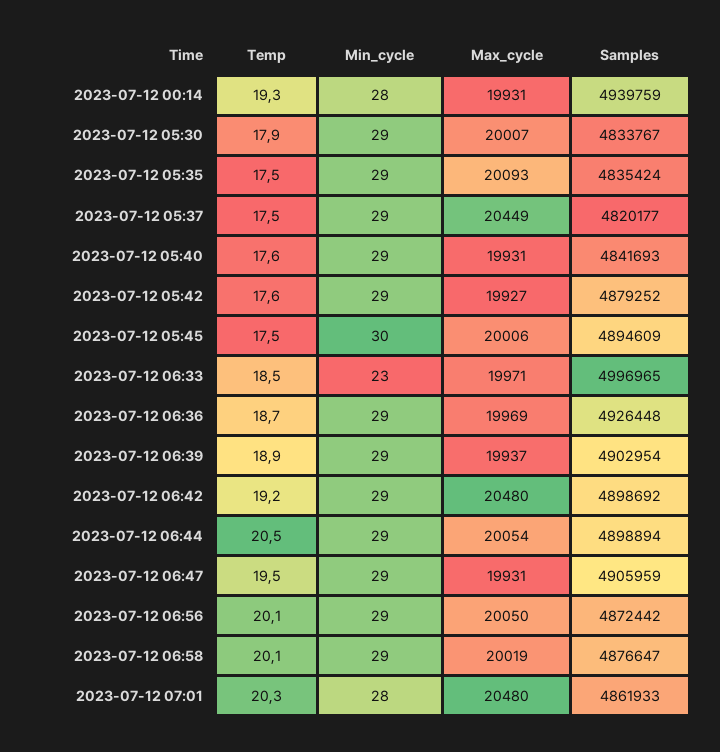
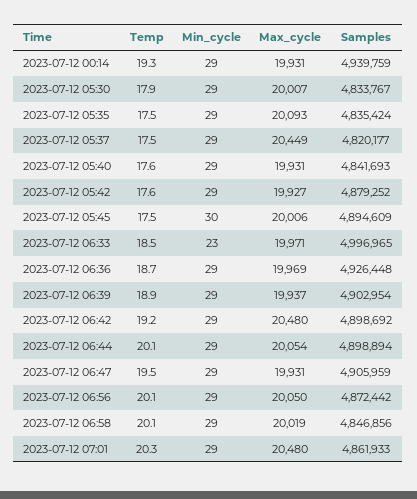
  {
    "Temp": {
      "2023-07-12 00:14": 19.3,
      "2023-07-12 05:30": 17.9,
      "2023-07-12 05:35": 17.5,
      "2023-07-12 05:37": 17.5,
      "2023-07-12 05:40": 17.6,
      "2023-07-12 05:42": 17.6,
      "2023-07-12 05:45": 17.5,
      "2023-07-12 06:33": 18.5,
      "2023-07-12 06:36": 18.7,
      "2023-07-12 06:39": 18.9,
      "2023-07-12 06:42": 19.2,
-     "2023-07-12 06:44": 20.5,
+     "2023-07-12 06:44": 20.1,
      "2023-07-12 06:47": 19.5,
      "2023-07-12 06:56": 20.1,
      "2023-07-12 06:58": 20.1,
      "2023-07-12 07:01": 20.3
    },
    "Min_cycle": {
-     "2023-07-12 00:14": 28,
+     "2023-07-12 00:14": 29,
      "2023-07-12 05:30": 29,
      "2023-07-12 05:35": 29,
      "2023-07-12 05:37": 29,
      "2023-07-12 05:40": 29,
      "2023-07-12 05:42": 29,
      "2023-07-12 05:45": 30,
      "2023-07-12 06:33": 23,
      "2023-07-12 06:36": 29,
      "2023-07-12 06:39": 29,
      "2023-07-12 06:42": 29,
      "2023-07-12 06:44": 29,
      "2023-07-12 06:47": 29,
      "2023-07-12 06:56": 29,
      "2023-07-12 06:58": 29,
-     "2023-07-12 07:01": 28
+     "2023-07-12 07:01": 29
    },
    "Max_cycle": {
      "2023-07-12 00:14": 19931,
      "2023-07-12 05:30": 20007,
      "2023-07-12 05:35": 20093,
      "2023-07-12 05:37": 20449,
      "2023-07-12 05:40": 19931,
      "2023-07-12 05:42": 19927,
      "2023-07-12 05:45": 20006,
      "2023-07-12 06:33": 19971,
      "2023-07-12 06:36": 19969,
      "2023-07-12 06:39": 19937,
      "2023-07-12 06:42": 20480,
      "2023-07-12 06:44": 20054,
      "2023-07-12 06:47": 19931,
      "2023-07-12 06:56": 20050,
      "2023-07-12 06:58": 20019,
      "2023-07-12 07:01": 20480
    },
    "Samples": {
      "2023-07-12 00:14": 4939759,
      "2023-07-12 05:30": 4833767,
      "2023-07-12 05:35": 4835424,
      "2023-07-12 05:37": 4820177,
      "2023-07-12 05:40": 4841693,
      "2023-07-12 05:42": 4879252,
      "2023-07-12 05:45": 4894609,
      "2023-07-12 06:33": 4996965,
      "2023-07-12 06:36": 4926448,
      "2023-07-12 06:39": 4902954,
      "2023-07-12 06:42": 4898692,
      "2023-07-12 06:44": 4898894,
      "2023-07-12 06:47": 4905959,
      "2023-07-12 06:56": 4872442,
-     "2023-07-12 06:58": 4876647,
+     "2023-07-12 06:58": 4846856,
      "2023-07-12 07:01": 4861933
    }
  }

